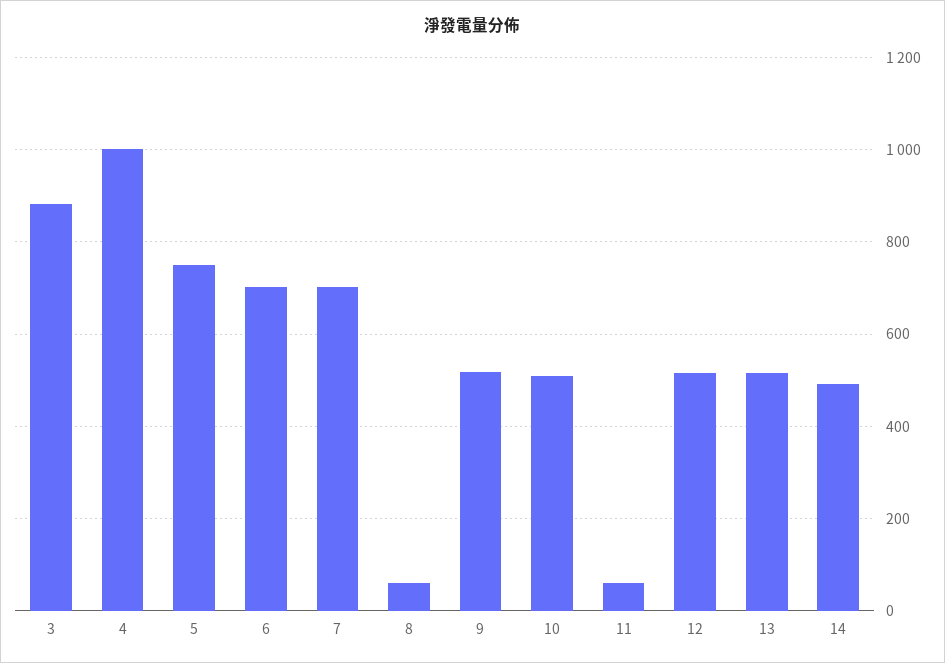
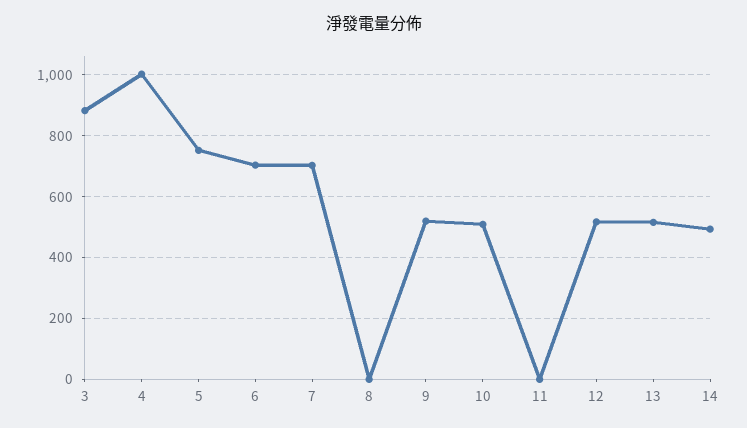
  {
    "3": 880,
    "4": 1000,
    "5": 760,
    "6": 700,
    "7": 700,
-   "8": 60,
+   "8": 0,
    "9": 520,
    "10": 500,
-   "11": 60,
+   "11": 0,
    "12": 520,
    "13": 520,
    "14": 500
  }

